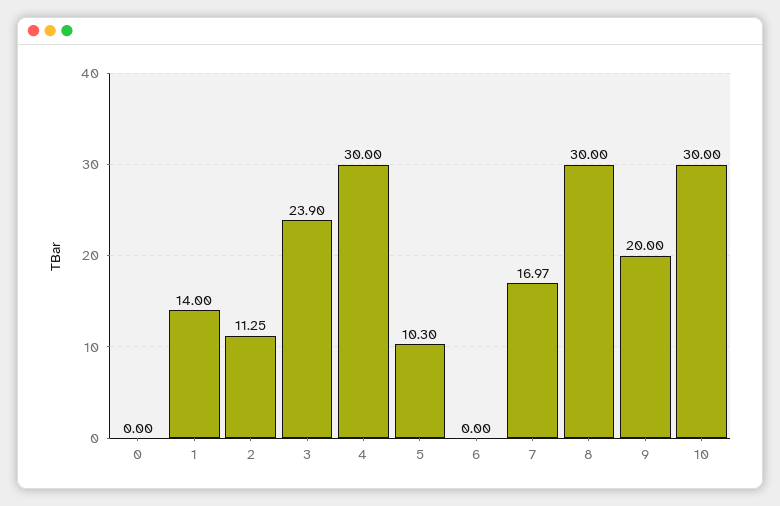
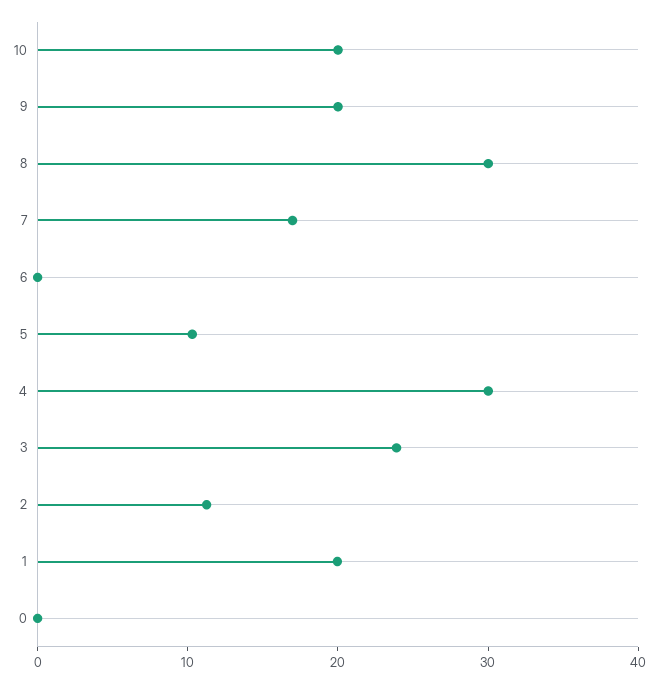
  {
    "0": 0,
-   "1": 14,
+   "1": 20,
    "2": 11.25,
    "3": 23.9,
    "4": 30,
    "5": 10.3,
    "6": 0,
    "7": 16.97,
    "8": 30,
    "9": 20,
-   "10": 30
+   "10": 20
  }

